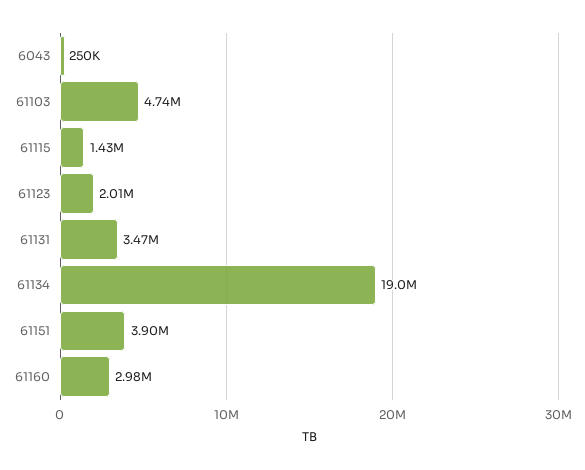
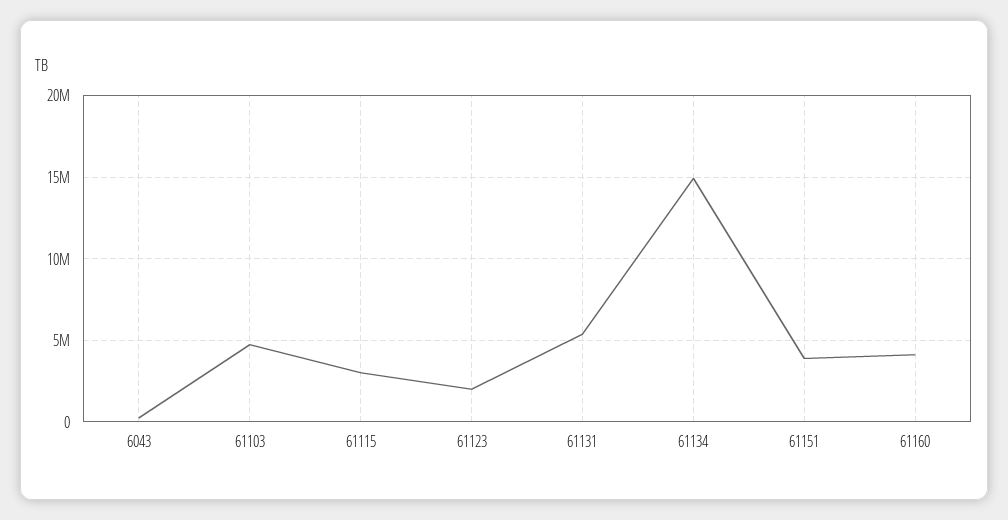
  {
    "6043": 250000,
    "61103": 4740000,
-   "61115": 1430000,
+   "61115": 3000000,
    "61123": 2010000,
-   "61131": 3470000,
+   "61131": 5500000,
-   "61134": 19000000,
+   "61134": 15000000,
    "61151": 3900000,
-   "61160": 2980000
+   "61160": 4000000
  }

